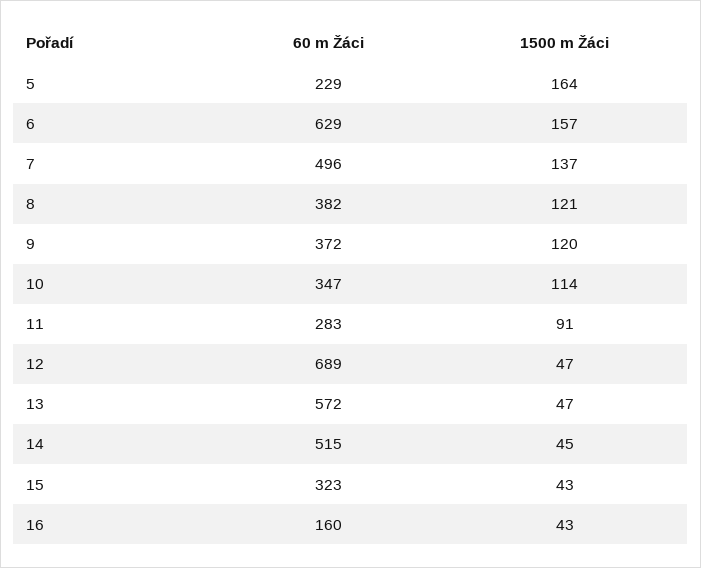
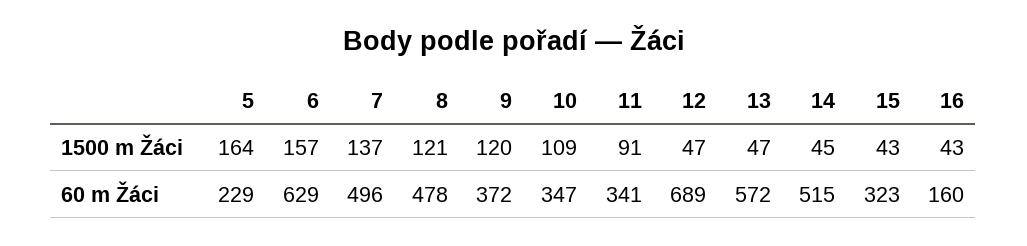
  {
    "60 m Žáci": {
      "5": 229,
      "6": 629,
      "7": 496,
-     "8": 382,
+     "8": 478,
      "9": 372,
      "10": 347,
-     "11": 283,
+     "11": 341,
      "12": 689,
      "13": 572,
      "14": 515,
      "15": 323,
      "16": 160
    },
    "1500 m Žáci": {
      "5": 164,
      "6": 157,
      "7": 137,
      "8": 121,
      "9": 120,
-     "10": 114,
+     "10": 109,
      "11": 91,
      "12": 47,
      "13": 47,
      "14": 45,
      "15": 43,
      "16": 43
    }
  }

